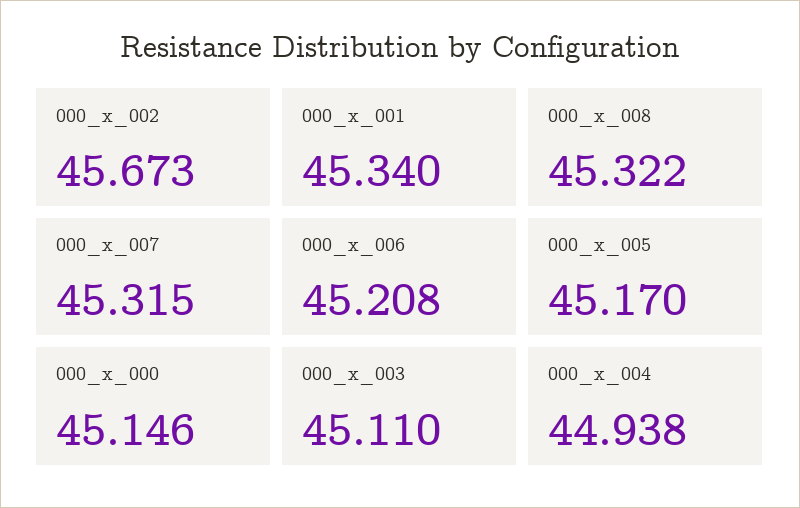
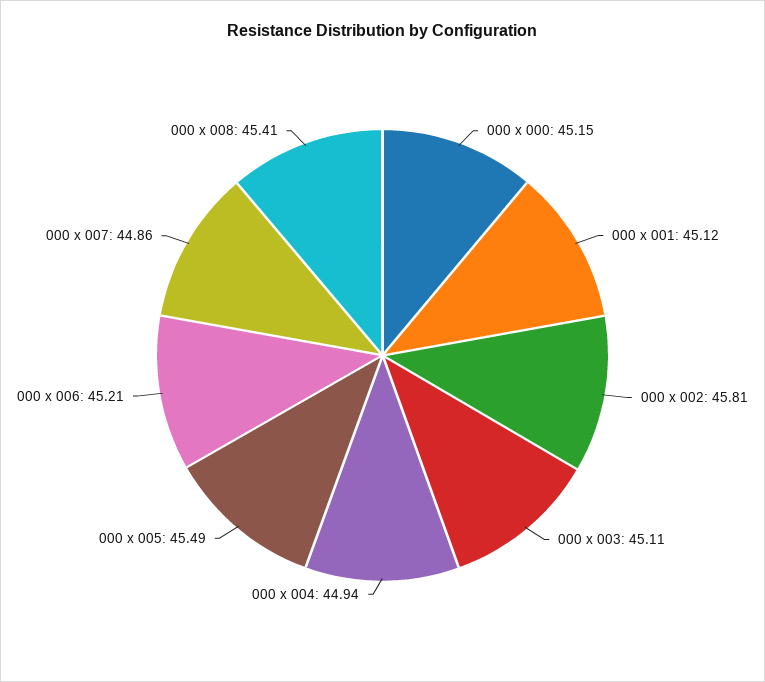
  {
-   "000_x_002": 45.673,
+   "000_x_002": 45.81,
-   "000_x_001": 45.34,
+   "000_x_001": 45.12,
-   "000_x_008": 45.322,
+   "000_x_008": 45.41,
-   "000_x_007": 45.315,
+   "000_x_007": 44.86,
    "000_x_006": 45.208,
-   "000_x_005": 45.17,
+   "000_x_005": 45.49,
    "000_x_000": 45.146,
    "000_x_003": 45.11,
    "000_x_004": 44.938
  }

